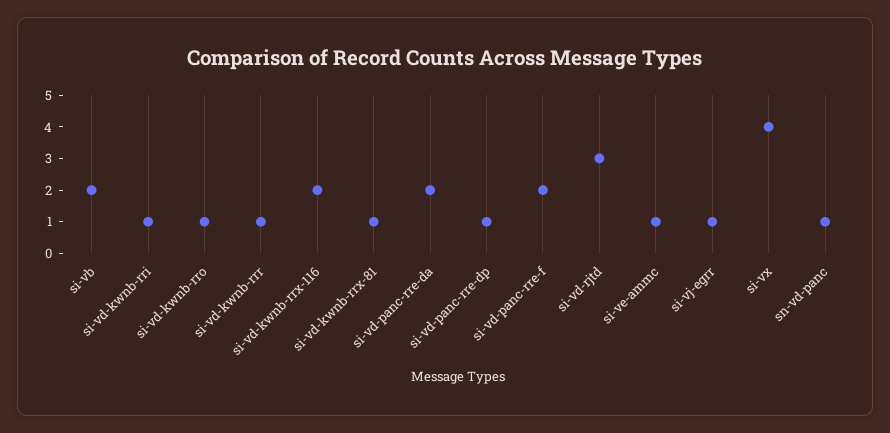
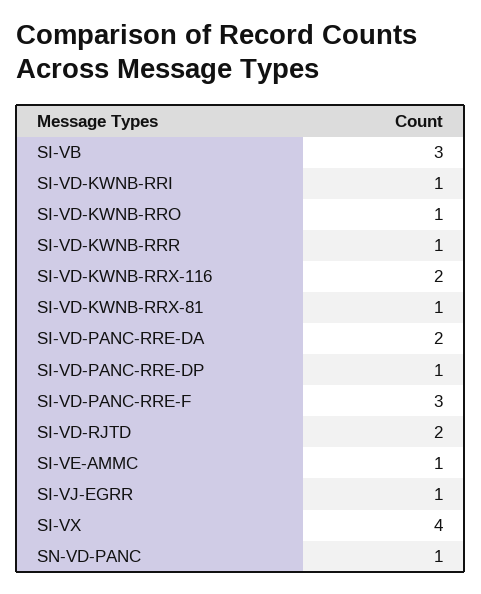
  {
-   "si-vb": 2,
+   "si-vb": 3,
    "si-vd-kwnb-rri": 1,
    "si-vd-kwnb-rro": 1,
    "si-vd-kwnb-rrr": 1,
    "si-vd-kwnb-rrx-116": 2,
    "si-vd-kwnb-rrx-81": 1,
    "si-vd-panc-rre-da": 2,
    "si-vd-panc-rre-dp": 1,
-   "si-vd-panc-rre-f": 2,
+   "si-vd-panc-rre-f": 3,
-   "si-vd-rjtd": 3,
+   "si-vd-rjtd": 2,
    "si-ve-ammc": 1,
    "si-vj-egrr": 1,
    "si-vx": 4,
    "sn-vd-panc": 1
  }

